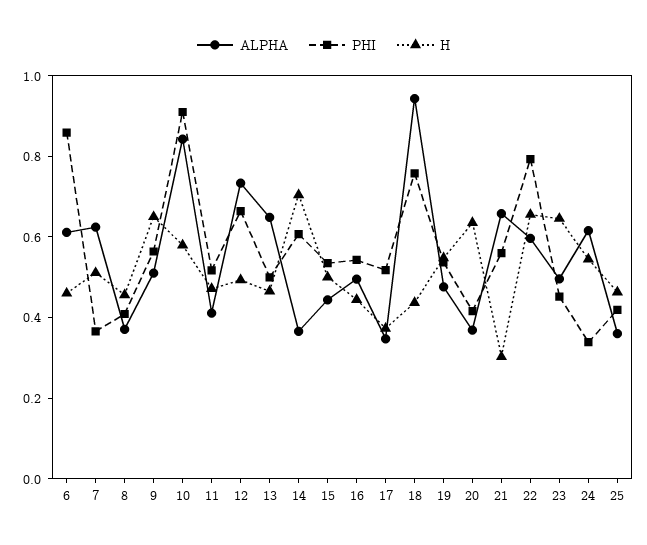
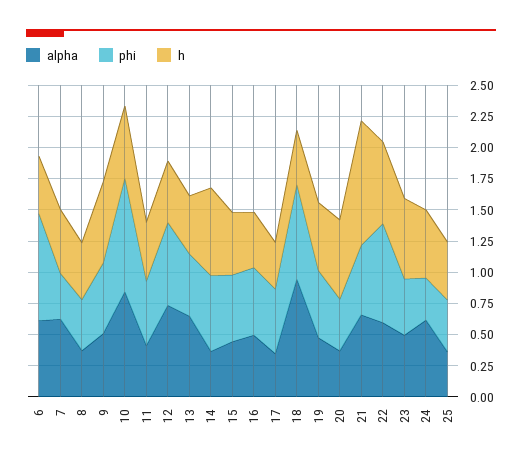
  {
    "ALPHA": {
      "6": 0.6,
      "7": 0.6,
      "8": 0.35,
      "9": 0.5,
      "10": 0.85,
      "11": 0.4,
      "12": 0.75,
      "13": 0.65,
      "14": 0.35,
      "15": 0.45,
      "16": 0.5,
      "17": 0.35,
      "18": 0.95,
      "19": 0.5,
      "20": 0.35,
      "21": 0.65,
      "22": 0.6,
      "23": 0.5,
      "24": 0.6,
      "25": 0.35
    },
    "PHI": {
      "6": 0.85,
      "7": 0.35,
      "8": 0.4,
      "9": 0.55,
      "10": 0.9,
      "11": 0.5,
      "12": 0.65,
      "13": 0.5,
      "14": 0.6,
      "15": 0.55,
      "16": 0.55,
      "17": 0.5,
      "18": 0.75,
      "19": 0.55,
      "20": 0.4,
      "21": 0.55,
      "22": 0.8,
      "23": 0.45,
      "24": 0.35,
      "25": 0.4
    },
    "H": {
      "6": 0.45,
      "7": 0.5,
      "8": 0.45,
      "9": 0.65,
      "10": 0.6,
      "11": 0.45,
      "12": 0.5,
      "13": 0.45,
      "14": 0.7,
      "15": 0.5,
      "16": 0.45,
      "17": 0.35,
      "18": 0.45,
      "19": 0.55,
      "20": 0.65,
-     "21": 0.3,
+     "21": 1,
      "22": 0.65,
      "23": 0.65,
      "24": 0.55,
      "25": 0.45
    }
  }

